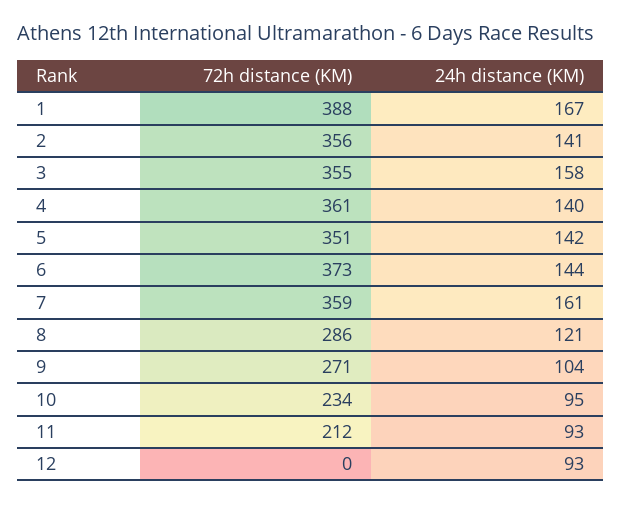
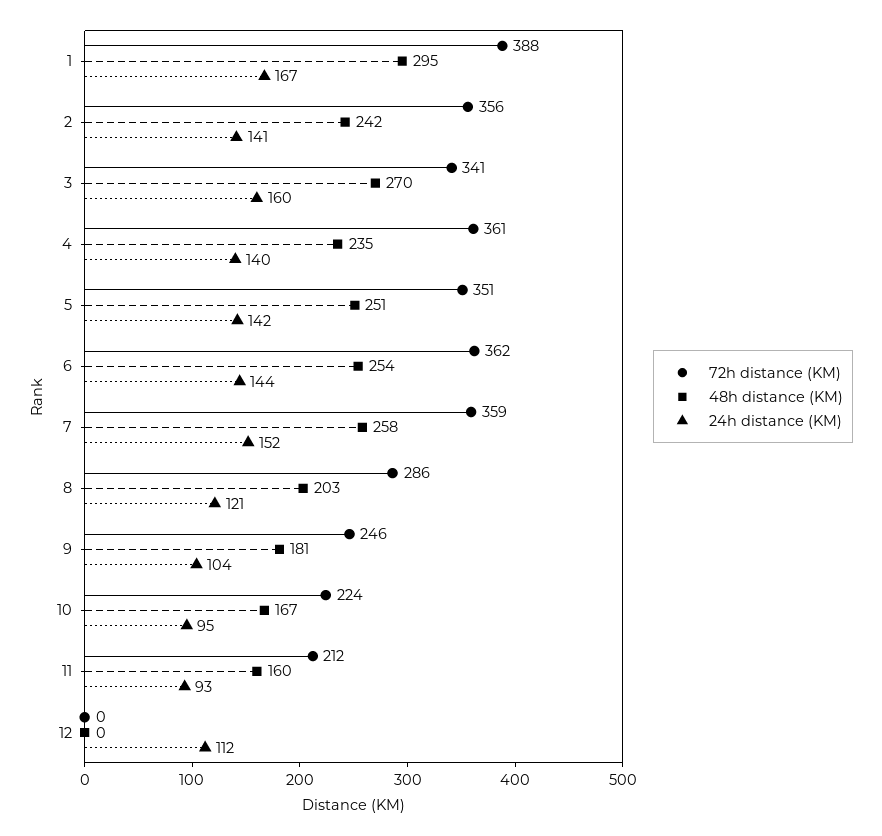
  {
    "72h distance (KM)": {
      "1": 388,
      "2": 356,
-     "3": 355,
+     "3": 341,
      "4": 361,
      "5": 351,
-     "6": 373,
+     "6": 362,
      "7": 359,
      "8": 286,
-     "9": 271,
+     "9": 246,
-     "10": 234,
+     "10": 224,
      "11": 212,
      "12": 0
    },
    "24h distance (KM)": {
      "1": 167,
      "2": 141,
-     "3": 158,
+     "3": 160,
      "4": 140,
      "5": 142,
      "6": 144,
-     "7": 161,
+     "7": 152,
      "8": 121,
      "9": 104,
      "10": 95,
      "11": 93,
-     "12": 93
+     "12": 112
-   }
+   },
+   "48h distance (KM)": {
+     "1": 295,
+     "2": 242,
+     "3": 270,
+     "4": 235,
+     "5": 251,
+     "6": 254,
+     "7": 258,
+     "8": 203,
+     "9": 181,
+     "10": 167,
+     "11": 160,
+     "12": 0
+   }
  }

